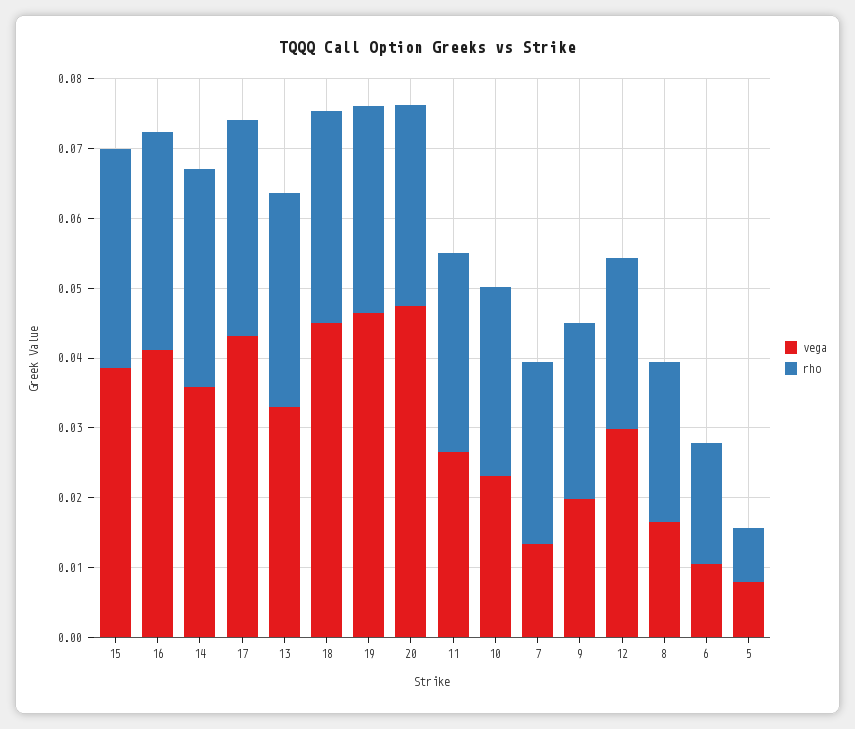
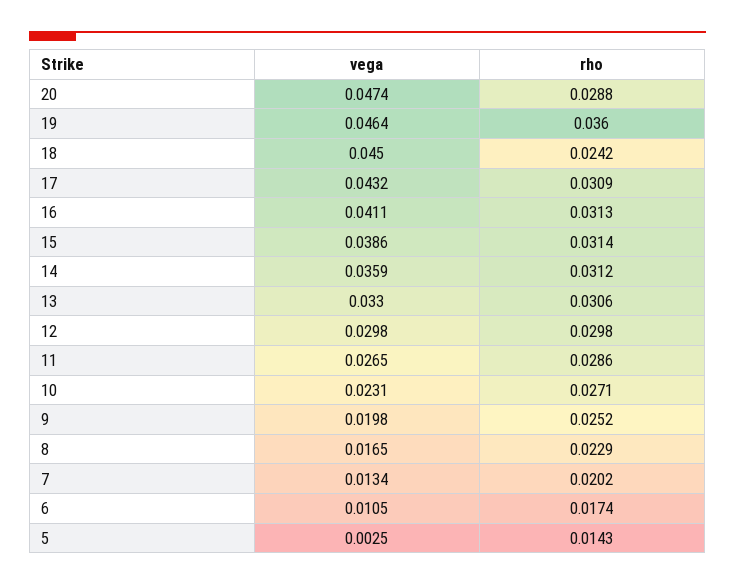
  {
    "vega": {
      "15": 0.0386,
      "16": 0.0411,
      "14": 0.0359,
      "17": 0.0432,
      "13": 0.033,
      "18": 0.045,
      "19": 0.0464,
      "20": 0.0474,
      "11": 0.0265,
      "10": 0.0231,
      "7": 0.0134,
      "9": 0.0198,
      "12": 0.0298,
      "8": 0.0165,
      "6": 0.0105,
-     "5": 0.008
+     "5": 0.0025
    },
    "rho": {
      "15": 0.0314,
      "16": 0.0313,
      "14": 0.0312,
      "17": 0.0309,
      "13": 0.0306,
-     "18": 0.03,
+     "18": 0.0242,
-     "19": 0.03,
+     "19": 0.036,
      "20": 0.0288,
      "11": 0.0286,
      "10": 0.0271,
-     "7": 0.026,
+     "7": 0.0202,
      "9": 0.0252,
-     "12": 0.024,
+     "12": 0.0298,
      "8": 0.0229,
      "6": 0.0174,
-     "5": 0.008
+     "5": 0.0143
    }
  }

